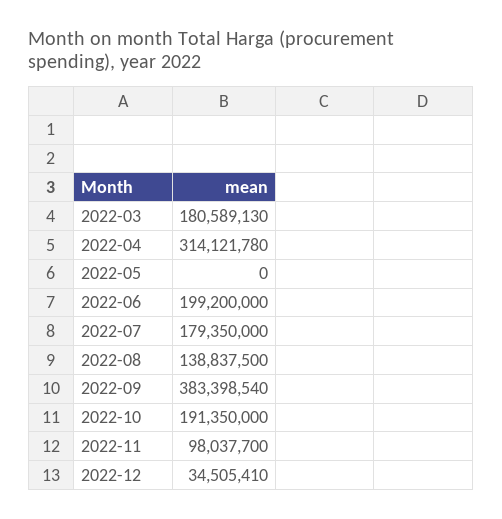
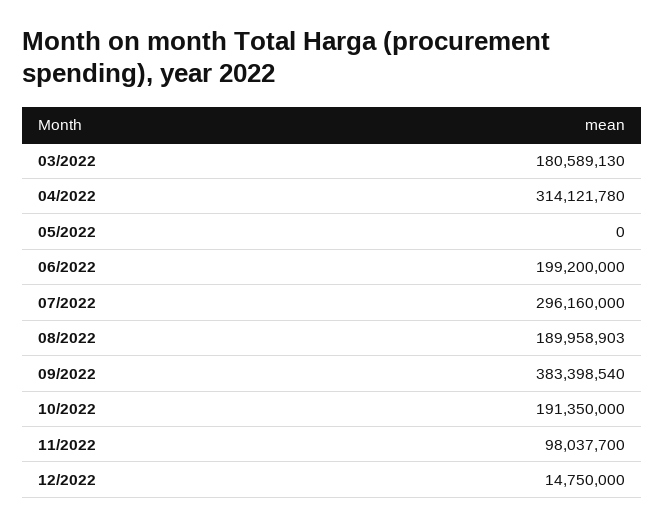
  {
    "2022-03": 180589130,
    "2022-04": 314121780,
    "2022-05": 0,
    "2022-06": 199200000,
-   "2022-07": 179350000,
+   "2022-07": 296160000,
-   "2022-08": 138837500,
+   "2022-08": 189958903,
    "2022-09": 383398540,
    "2022-10": 191350000,
    "2022-11": 98037700,
-   "2022-12": 34505410
+   "2022-12": 14750000
  }

